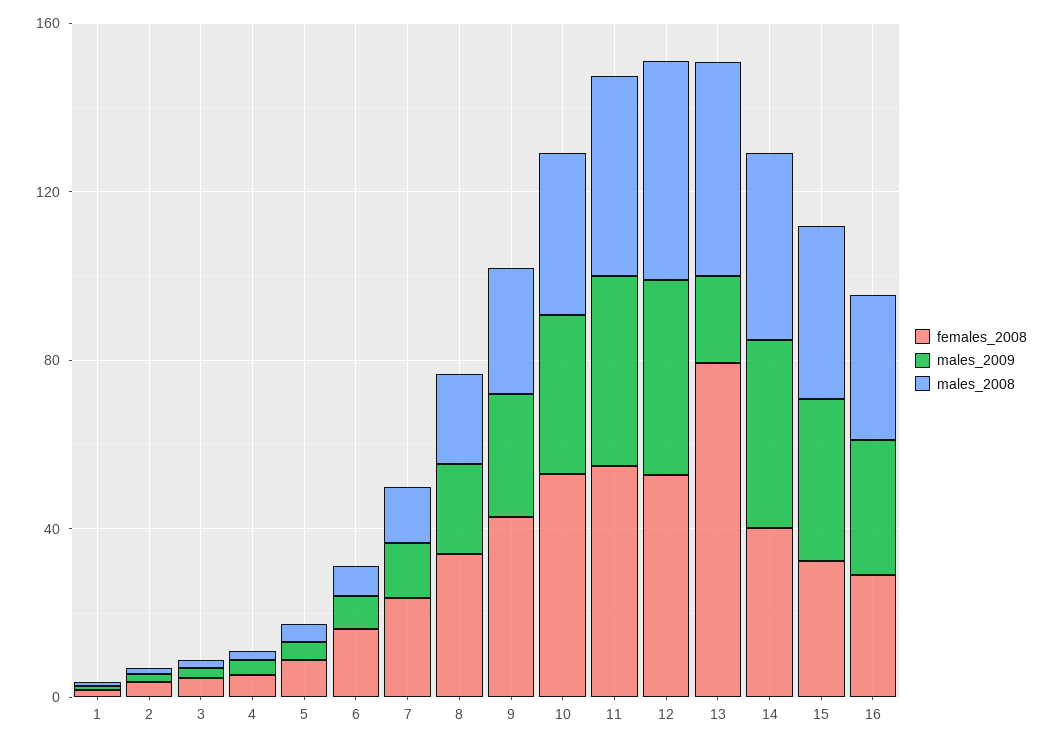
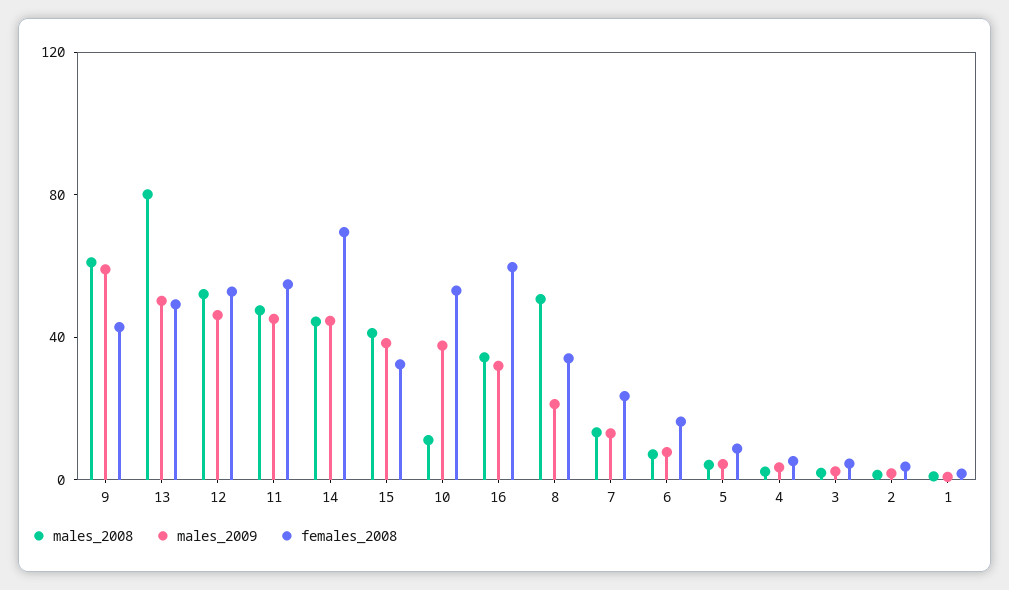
  {
    "females_2008": {
      "1": 0,
      "2": 0,
      "3": 0,
      "4": 10,
      "5": 10,
      "6": 20,
      "7": 20,
      "8": 30,
      "9": 40,
      "10": 50,
      "11": 50,
      "12": 50,
-     "13": 80,
+     "13": 50,
-     "14": 40,
+     "14": 70,
      "15": 30,
-     "16": 30
+     "16": 60
    },
    "males_2009": {
      "1": 0,
      "2": 0,
      "3": 0,
      "4": 0,
      "5": 0,
      "6": 10,
      "7": 10,
      "8": 20,
-     "9": 30,
+     "9": 60,
      "10": 40,
      "11": 50,
      "12": 50,
-     "13": 20,
+     "13": 50,
      "14": 40,
      "15": 40,
      "16": 30
    },
    "males_2008": {
      "1": 0,
      "2": 0,
      "3": 0,
      "4": 0,
      "5": 0,
      "6": 10,
      "7": 10,
-     "8": 20,
+     "8": 50,
-     "9": 30,
+     "9": 60,
-     "10": 40,
+     "10": 10,
      "11": 50,
      "12": 50,
-     "13": 50,
+     "13": 80,
      "14": 40,
      "15": 40,
      "16": 30
    }
  }

